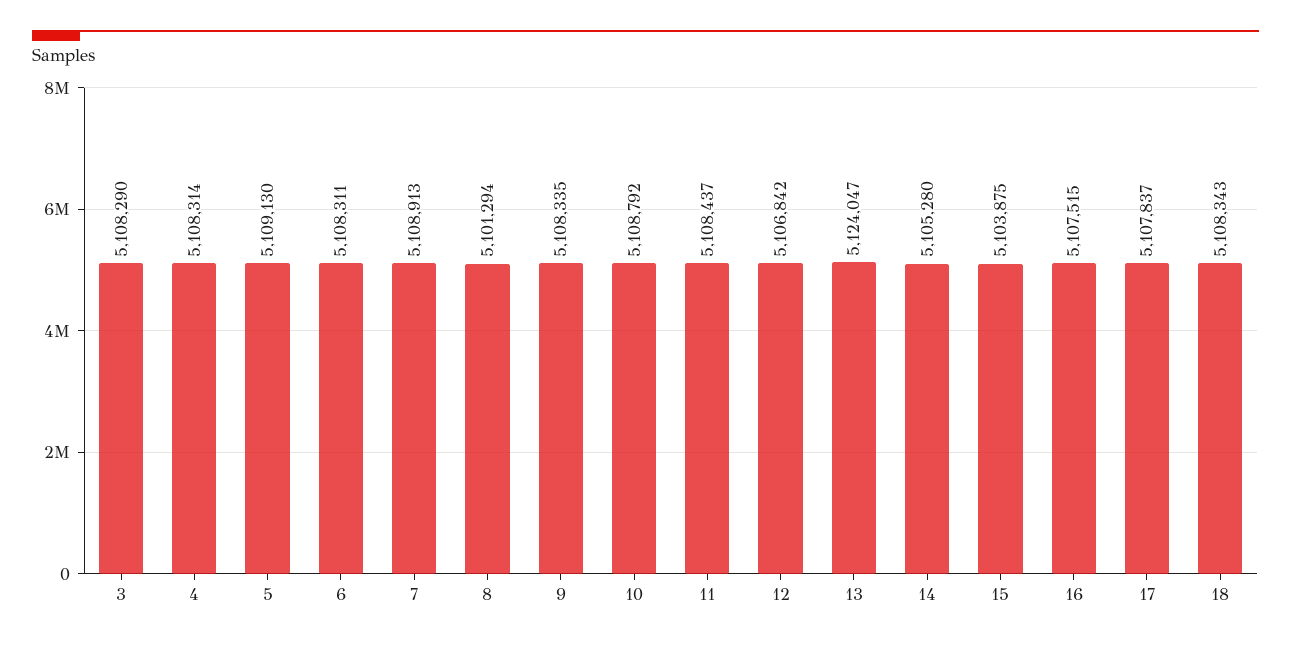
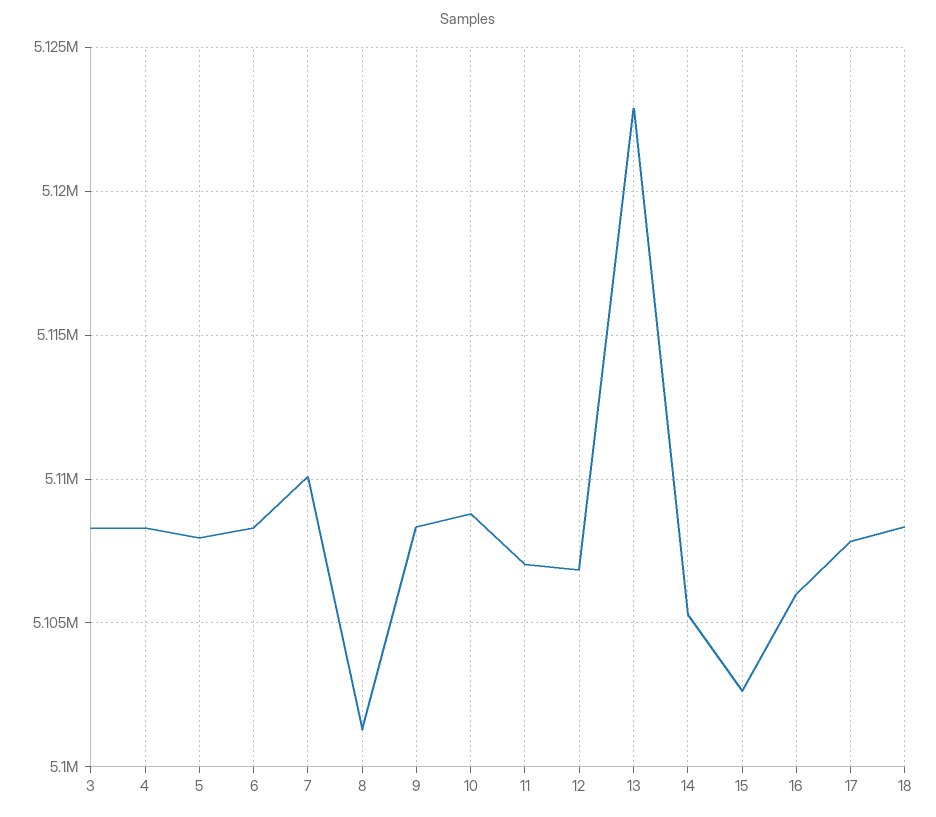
  {
    "3": 5108290,
    "4": 5108314,
-   "5": 5109130,
+   "5": 5108000,
    "6": 5108311,
-   "7": 5108913,
+   "7": 5110000,
    "8": 5101294,
    "9": 5108335,
    "10": 5108792,
-   "11": 5108437,
+   "11": 5107000,
    "12": 5106842,
-   "13": 5124047,
+   "13": 5123000,
    "14": 5105280,
-   "15": 5103875,
+   "15": 5102500,
-   "16": 5107515,
+   "16": 5106000,
    "17": 5107837,
    "18": 5108343
  }

